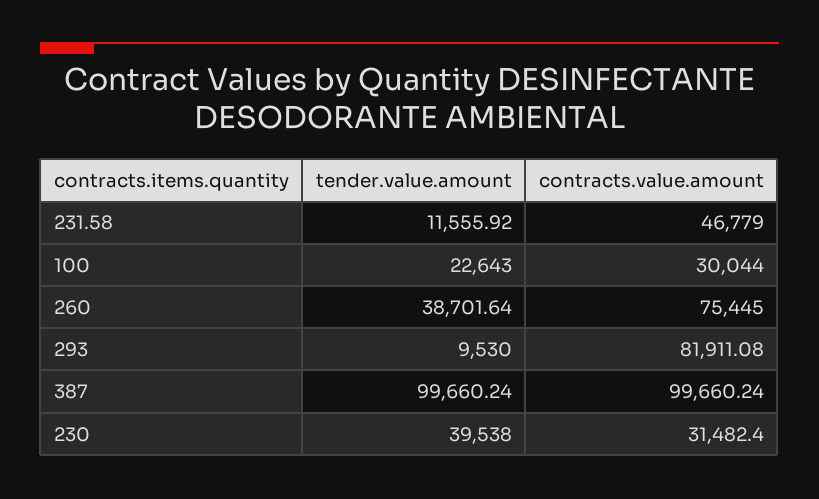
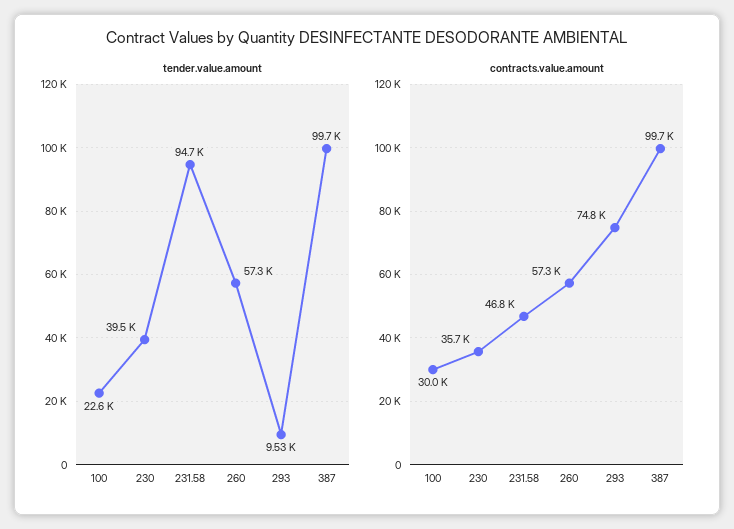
  {
    "tender.value.amount": {
-     "231.58": 11555.92,
+     "231.58": 94700,
      "100": 22643,
-     "260": 38701.64,
+     "260": 57300,
      "293": 9530,
      "387": 99660.24,
      "230": 39538
    },
    "contracts.value.amount": {
      "231.58": 46779,
      "100": 30044,
-     "260": 75445,
+     "260": 57300,
-     "293": 81911.08,
+     "293": 74800,
      "387": 99660.24,
-     "230": 31482.4
+     "230": 35700
    }
  }

